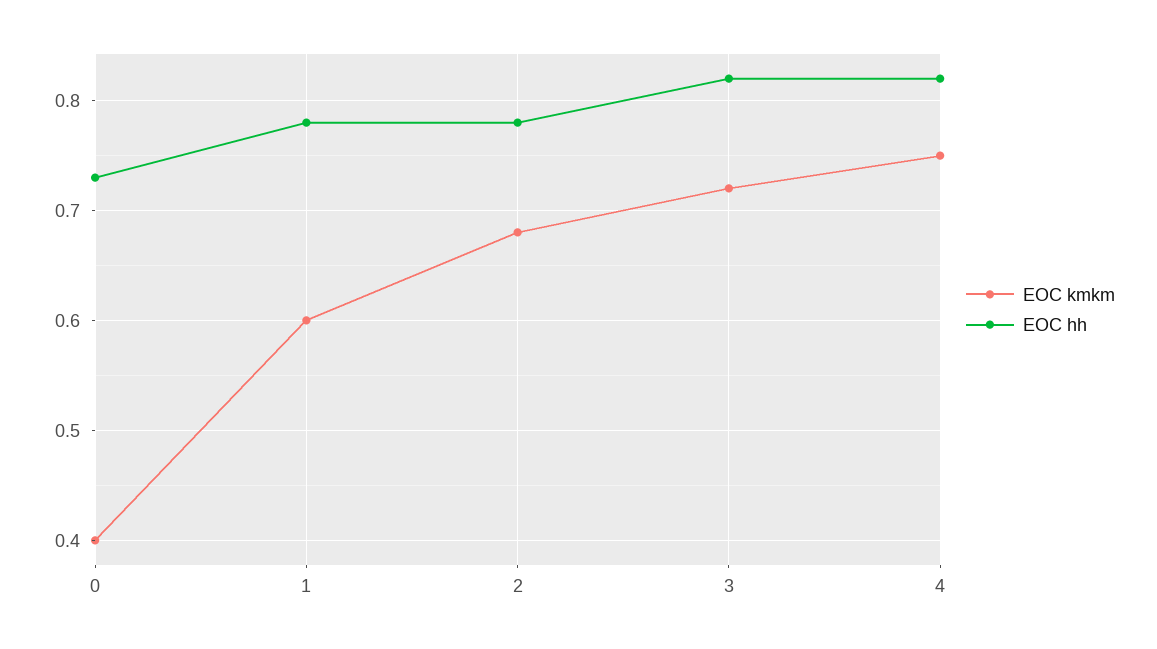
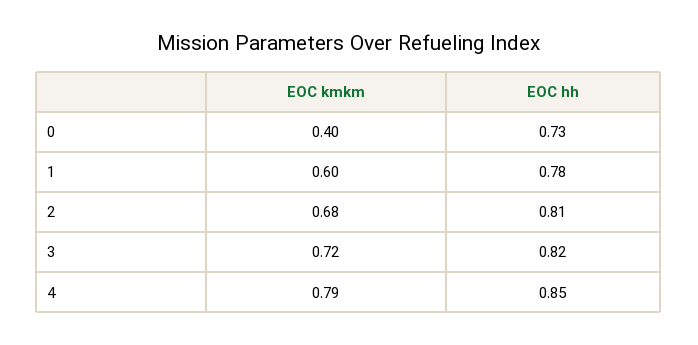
  {
    "EOC kmkm": {
      "0": 0.4,
      "1": 0.6,
      "2": 0.68,
      "3": 0.72,
-     "4": 0.75
+     "4": 0.79
    },
    "EOC hh": {
      "0": 0.73,
      "1": 0.78,
-     "2": 0.78,
+     "2": 0.81,
      "3": 0.82,
-     "4": 0.82
+     "4": 0.85
    }
  }

